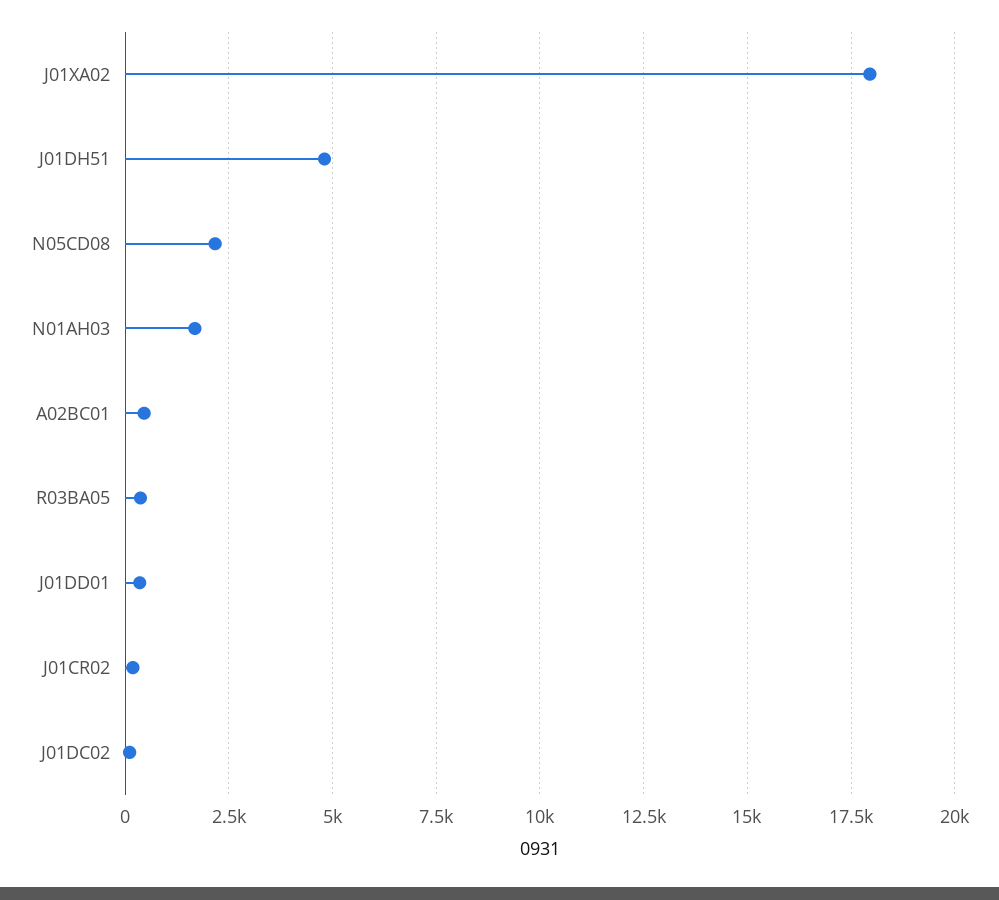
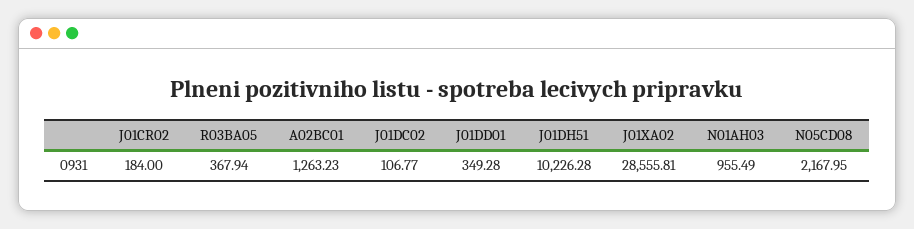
  {
-   "J01XA02": 18000,
+   "J01XA02": 28555.81,
-   "J01DH51": 4750,
+   "J01DH51": 10226.28,
    "N05CD08": 2167.95,
-   "N01AH03": 1750,
+   "N01AH03": 955.49,
-   "A02BC01": 500,
+   "A02BC01": 1263.23,
    "R03BA05": 367.94,
    "J01DD01": 349.28,
    "J01CR02": 184,
    "J01DC02": 106.77
  }

